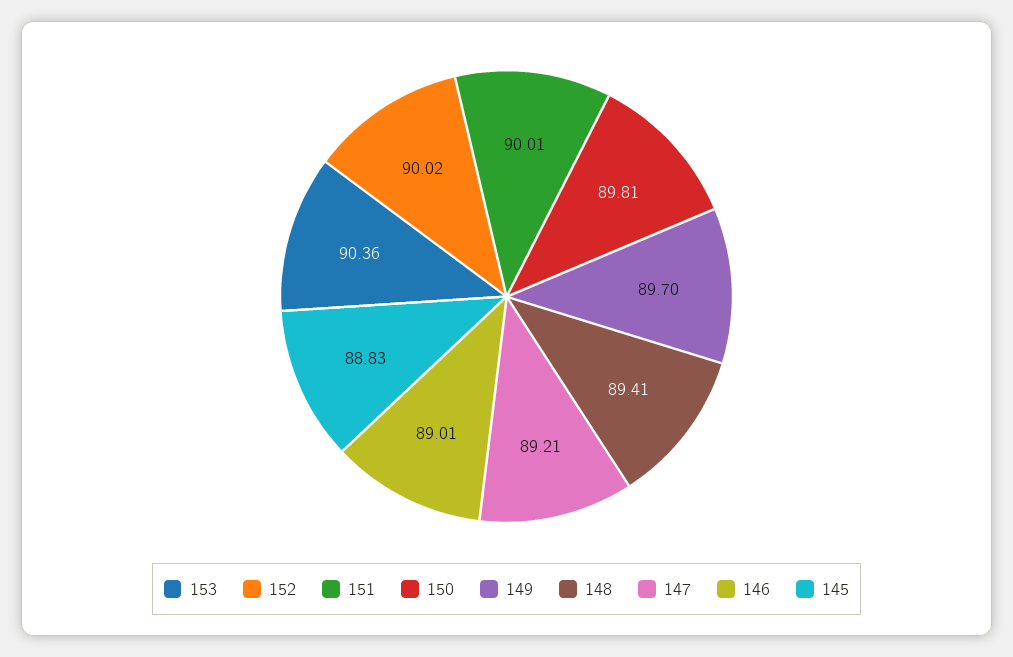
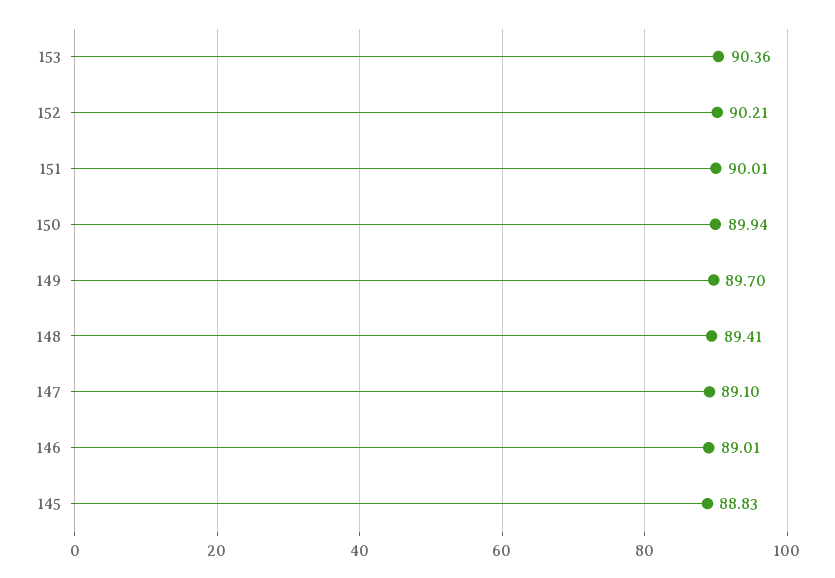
  {
    "153": 90.36,
-   "152": 90.02,
+   "152": 90.21,
    "151": 90.01,
-   "150": 89.81,
+   "150": 89.94,
    "149": 89.7,
    "148": 89.41,
-   "147": 89.21,
+   "147": 89.1,
    "146": 89.01,
    "145": 88.83
  }

